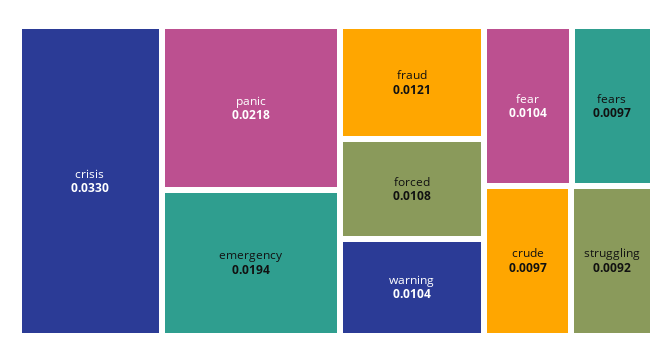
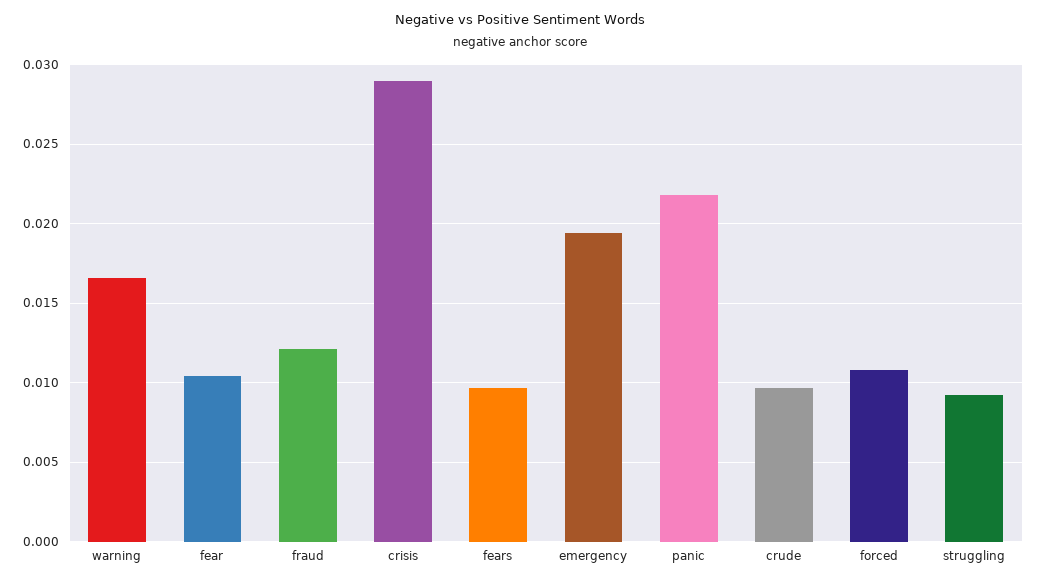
  {
-   "crisis": 0.033,
+   "crisis": 0.029,
    "panic": 0.0218,
    "emergency": 0.0194,
    "fraud": 0.0121,
    "forced": 0.0108,
-   "warning": 0.0104,
+   "warning": 0.0165,
    "fear": 0.0104,
    "fears": 0.0097,
    "crude": 0.0097,
    "struggling": 0.0092
  }

